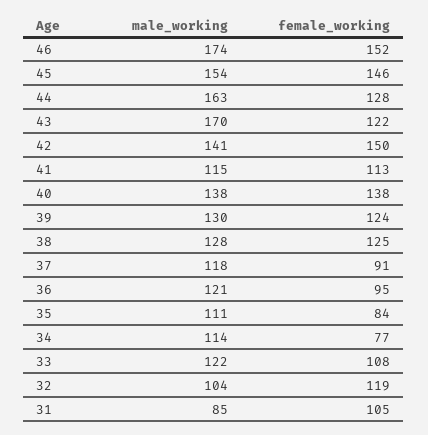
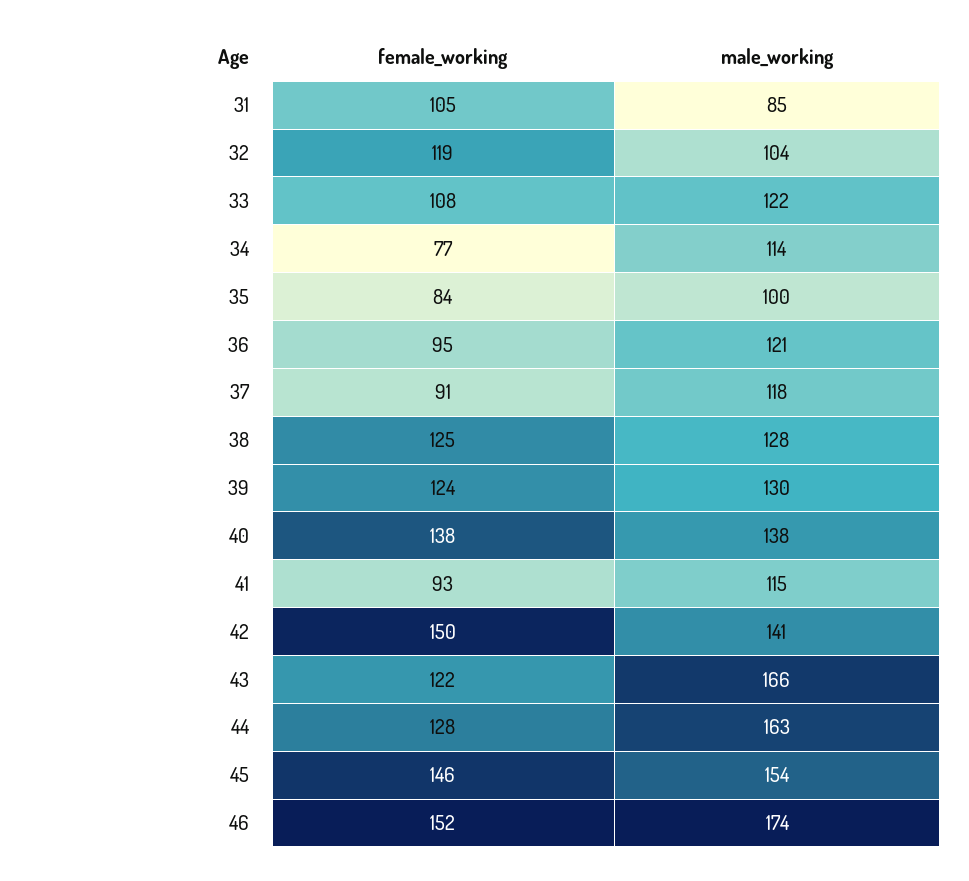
  {
    "male_working": {
      "46": 174,
      "45": 154,
      "44": 163,
-     "43": 170,
+     "43": 166,
      "42": 141,
      "41": 115,
      "40": 138,
      "39": 130,
      "38": 128,
      "37": 118,
      "36": 121,
-     "35": 111,
+     "35": 100,
      "34": 114,
      "33": 122,
      "32": 104,
      "31": 85
    },
    "female_working": {
      "46": 152,
      "45": 146,
      "44": 128,
      "43": 122,
      "42": 150,
-     "41": 113,
+     "41": 93,
      "40": 138,
      "39": 124,
      "38": 125,
      "37": 91,
      "36": 95,
      "35": 84,
      "34": 77,
      "33": 108,
      "32": 119,
      "31": 105
    }
  }

